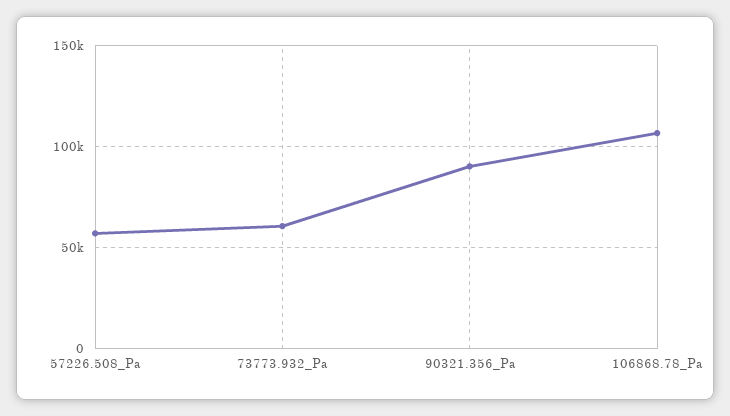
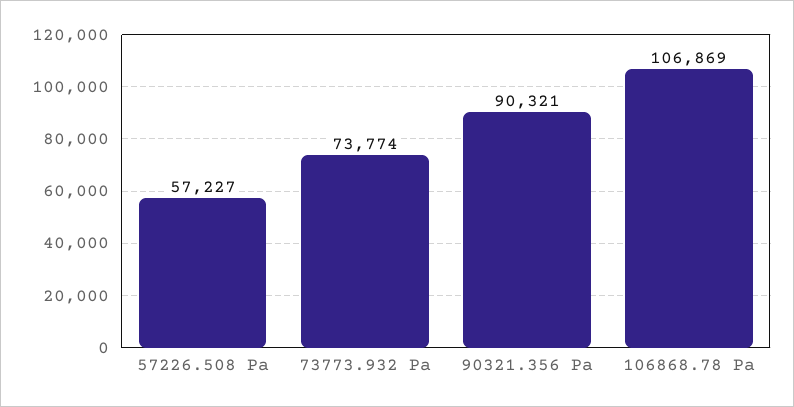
  {
    "57226.508_Pa": 57227,
-   "73773.932_Pa": 60000,
+   "73773.932_Pa": 73774,
    "90321.356_Pa": 90321,
    "106868.78_Pa": 106869
  }

